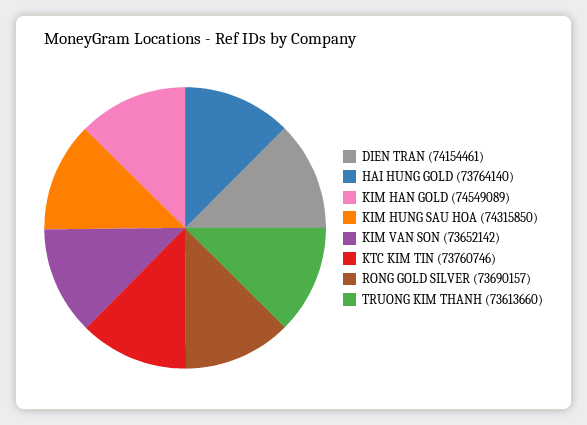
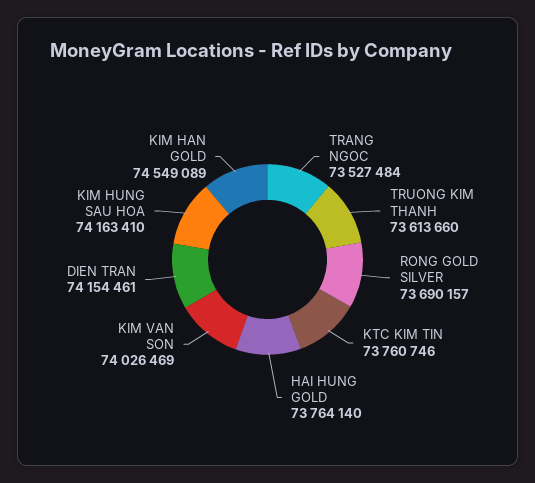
  {
    "DIEN TRAN": 74154461,
    "HAI HUNG GOLD": 73764140,
    "KIM HAN GOLD": 74549089,
-   "KIM HUNG SAU HOA": 74315850,
+   "KIM HUNG SAU HOA": 74163410,
-   "KIM VAN SON": 73652142,
+   "KIM VAN SON": 74026469,
    "KTC KIM TIN": 73760746,
    "RONG GOLD SILVER": 73690157,
-   "TRUONG KIM THANH": 73613660
+   "TRUONG KIM THANH": 73613660,
+   "TRANG NGOC": 73527484
  }

